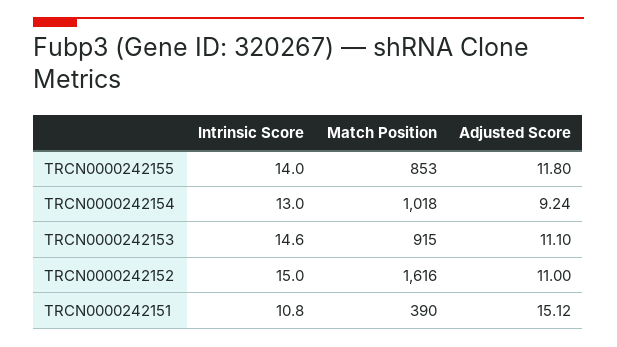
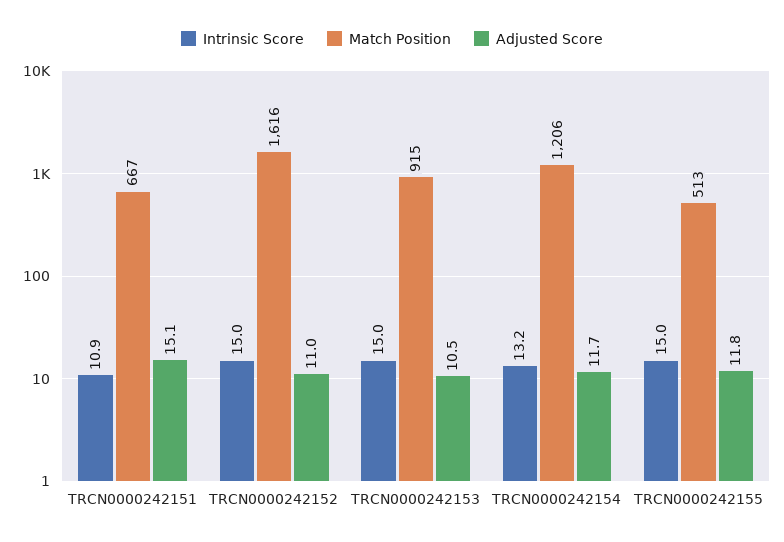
  {
    "Intrinsic Score": {
-     "TRCN0000242155": 14,
+     "TRCN0000242155": 15,
-     "TRCN0000242154": 13,
+     "TRCN0000242154": 13.2,
-     "TRCN0000242153": 14.6,
+     "TRCN0000242153": 15,
      "TRCN0000242152": 15,
-     "TRCN0000242151": 10.8
+     "TRCN0000242151": 10.9
    },
    "Match Position": {
-     "TRCN0000242155": 853,
+     "TRCN0000242155": 513,
-     "TRCN0000242154": 1018,
+     "TRCN0000242154": 1206,
      "TRCN0000242153": 915,
      "TRCN0000242152": 1616,
-     "TRCN0000242151": 390
+     "TRCN0000242151": 667
    },
    "Adjusted Score": {
      "TRCN0000242155": 11.8,
-     "TRCN0000242154": 9.24,
+     "TRCN0000242154": 11.7,
-     "TRCN0000242153": 11.1,
+     "TRCN0000242153": 10.5,
      "TRCN0000242152": 11,
      "TRCN0000242151": 15.12
    }
  }

